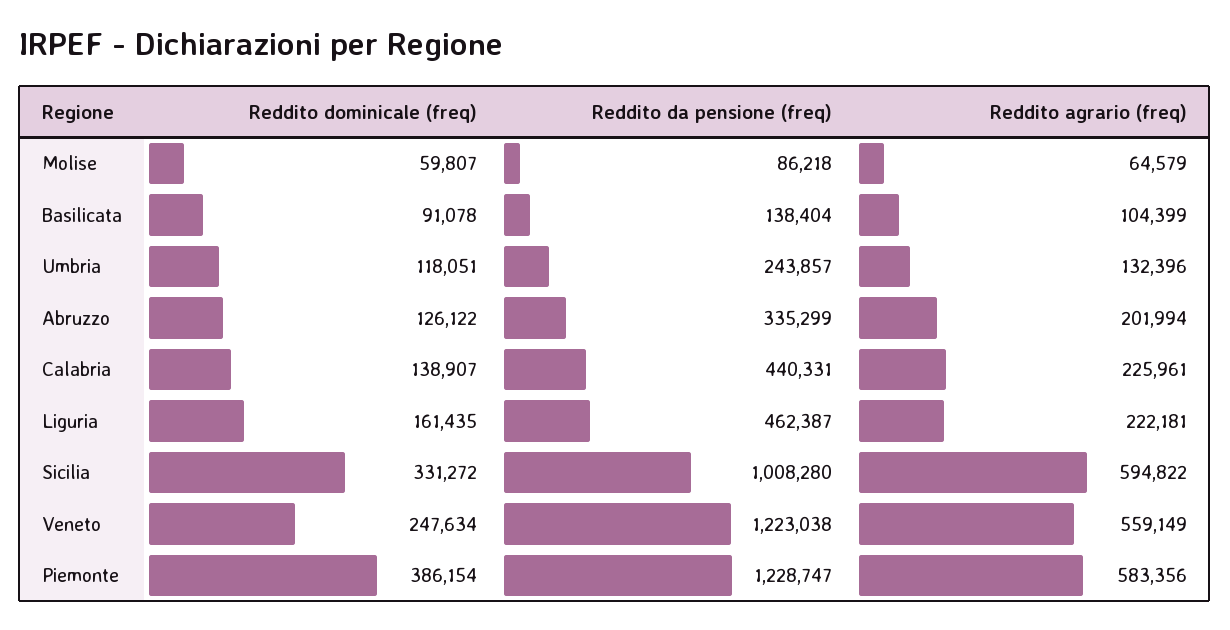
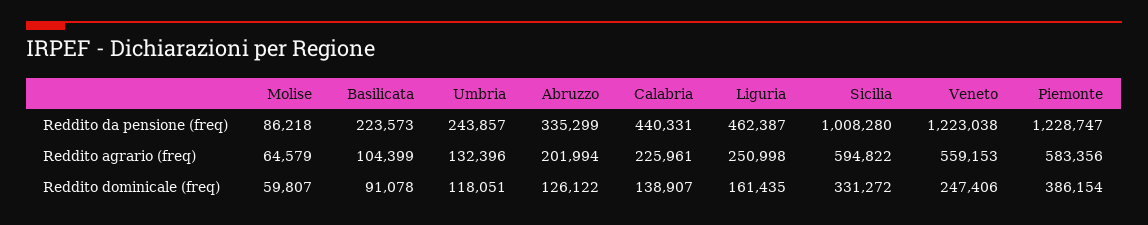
  {
    "Reddito dominicale (freq)": {
      "Molise": 59807,
      "Basilicata": 91078,
      "Umbria": 118051,
      "Abruzzo": 126122,
      "Calabria": 138907,
      "Liguria": 161435,
      "Sicilia": 331272,
-     "Veneto": 247634,
+     "Veneto": 247406,
      "Piemonte": 386154
    },
    "Reddito da pensione (freq)": {
      "Molise": 86218,
-     "Basilicata": 138404,
+     "Basilicata": 223573,
      "Umbria": 243857,
      "Abruzzo": 335299,
      "Calabria": 440331,
      "Liguria": 462387,
      "Sicilia": 1008280,
      "Veneto": 1223038,
      "Piemonte": 1228747
    },
    "Reddito agrario (freq)": {
      "Molise": 64579,
      "Basilicata": 104399,
      "Umbria": 132396,
      "Abruzzo": 201994,
      "Calabria": 225961,
-     "Liguria": 222181,
+     "Liguria": 250998,
      "Sicilia": 594822,
-     "Veneto": 559149,
+     "Veneto": 559153,
      "Piemonte": 583356
    }
  }

